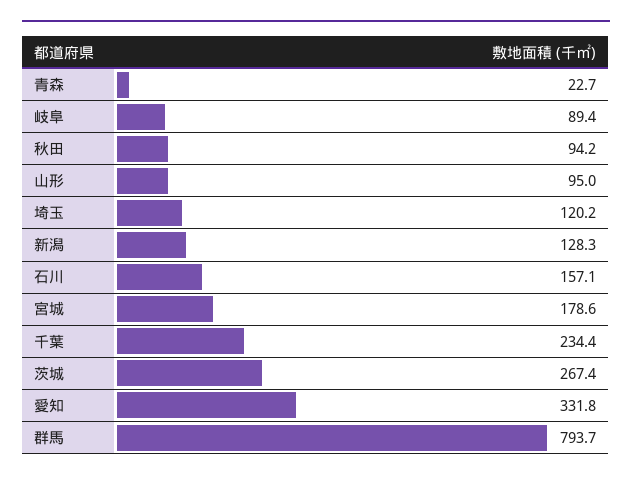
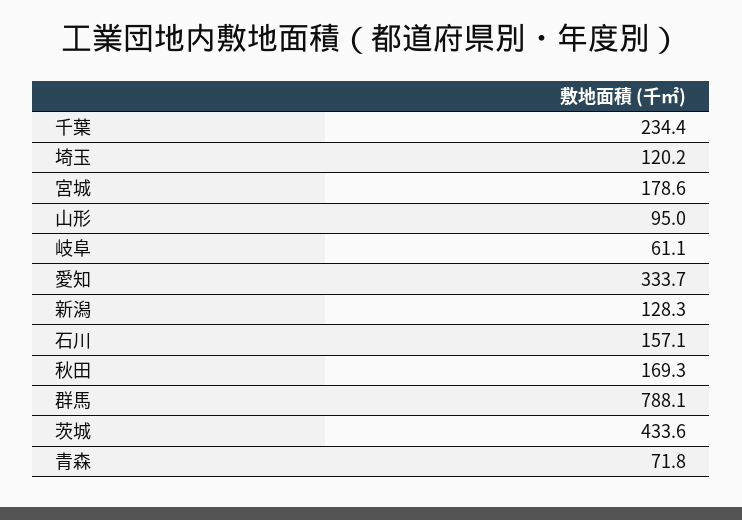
  {
-   "青森": 22.7,
+   "青森": 71.8,
-   "岐阜": 89.4,
+   "岐阜": 61.1,
-   "秋田": 94.2,
+   "秋田": 169.3,
    "山形": 95,
    "埼玉": 120.2,
    "新潟": 128.3,
    "石川": 157.1,
    "宮城": 178.6,
    "千葉": 234.4,
-   "茨城": 267.4,
+   "茨城": 433.6,
-   "愛知": 331.8,
+   "愛知": 333.7,
-   "群馬": 793.7
+   "群馬": 788.1
  }

